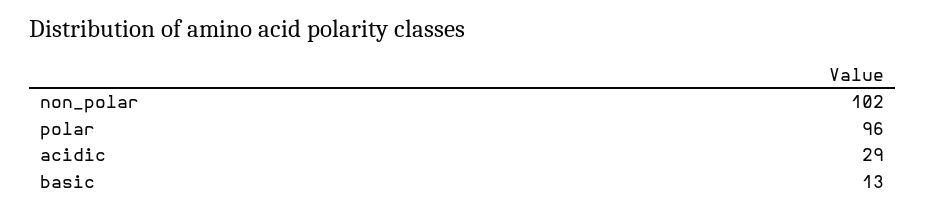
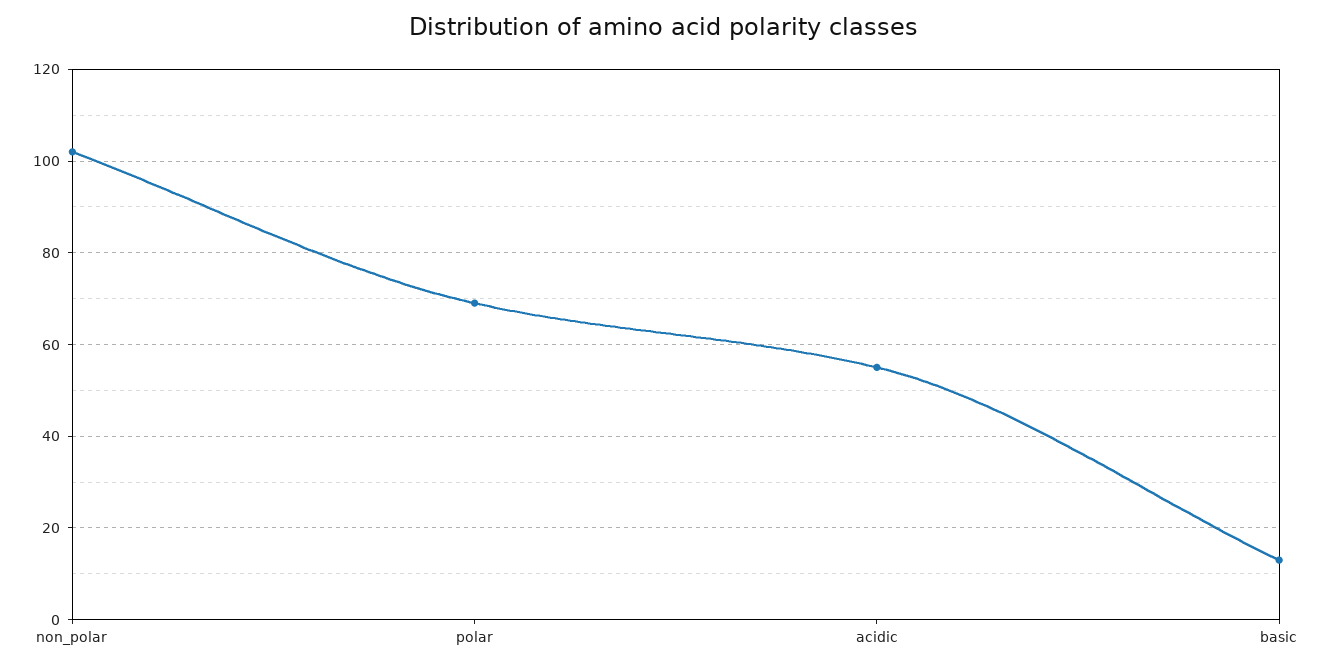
  {
    "non_polar": 102,
-   "polar": 96,
+   "polar": 70,
-   "acidic": 29,
+   "acidic": 55,
    "basic": 13
  }

